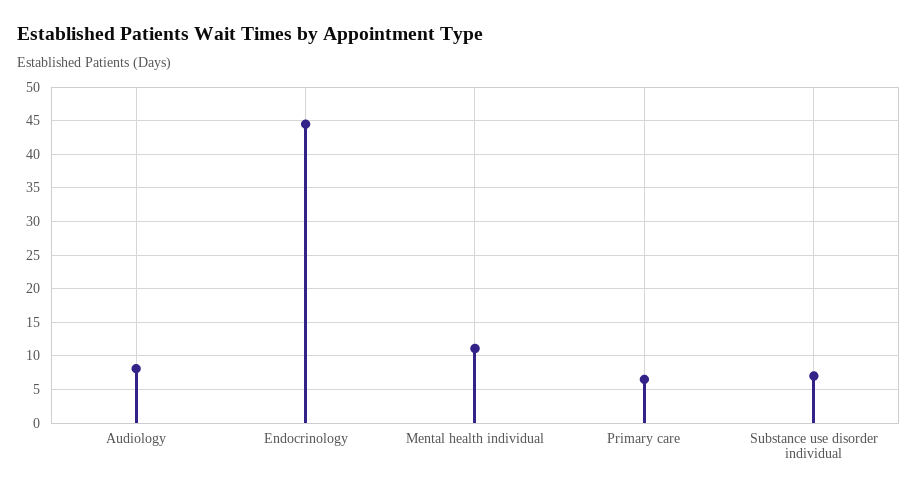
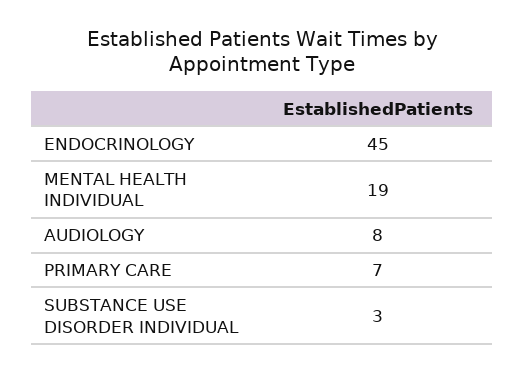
  {
    "Audiology": 8,
    "Endocrinology": 45,
-   "Mental health individual": 11,
+   "Mental health individual": 19,
    "Primary care": 7,
-   "Substance use disorder individual": 7
+   "Substance use disorder individual": 3
  }

